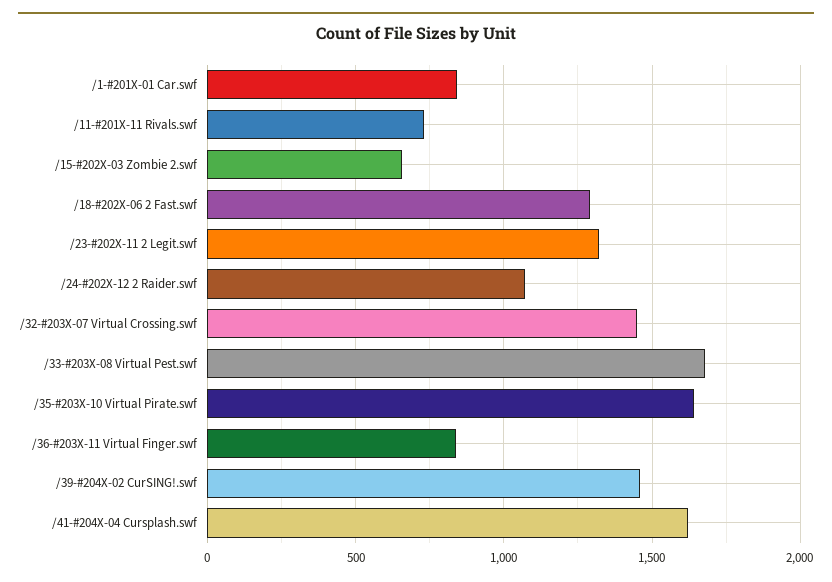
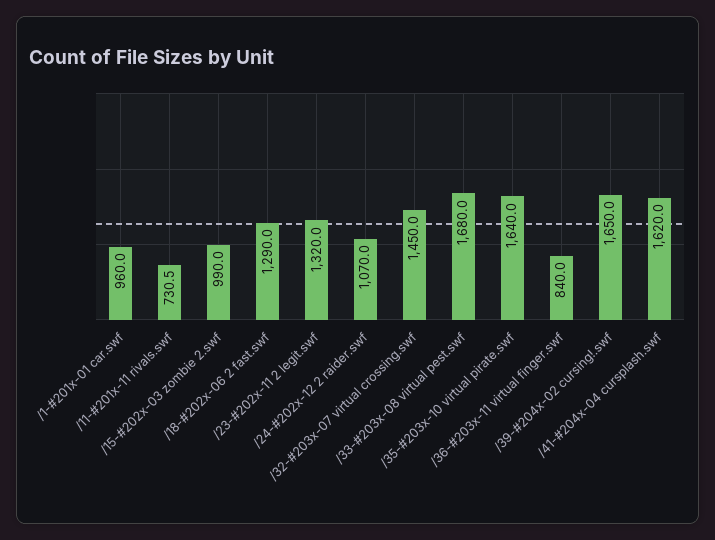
  {
-   "/1-#201X-01 Car.swf": 850,
+   "/1-#201X-01 Car.swf": 960,
    "/11-#201X-11 Rivals.swf": 730.5,
-   "/15-#202X-03 Zombie 2.swf": 650,
+   "/15-#202X-03 Zombie 2.swf": 990,
    "/18-#202X-06 2 Fast.swf": 1290,
    "/23-#202X-11 2 Legit.swf": 1320,
    "/24-#202X-12 2 Raider.swf": 1070,
    "/32-#203X-07 Virtual Crossing.swf": 1450,
    "/33-#203X-08 Virtual Pest.swf": 1680,
    "/35-#203X-10 Virtual Pirate.swf": 1640,
    "/36-#203X-11 Virtual Finger.swf": 840,
-   "/39-#204X-02 CurSING!.swf": 1450,
+   "/39-#204X-02 CurSING!.swf": 1650,
    "/41-#204X-04 Cursplash.swf": 1620
  }

